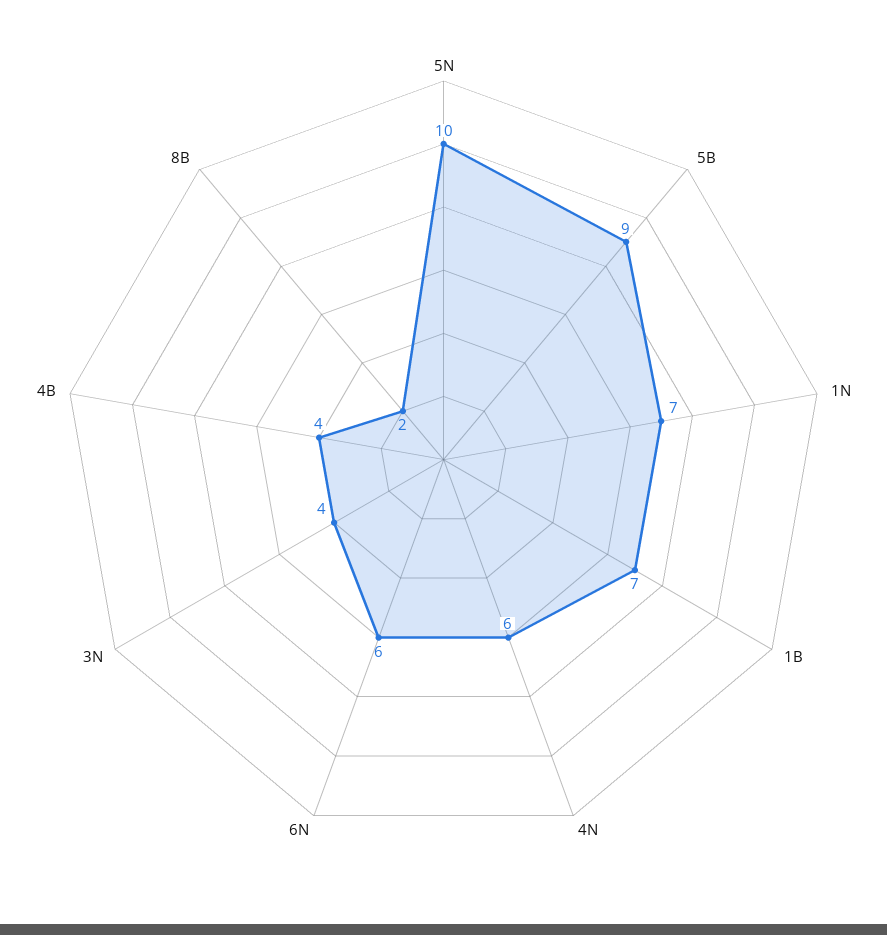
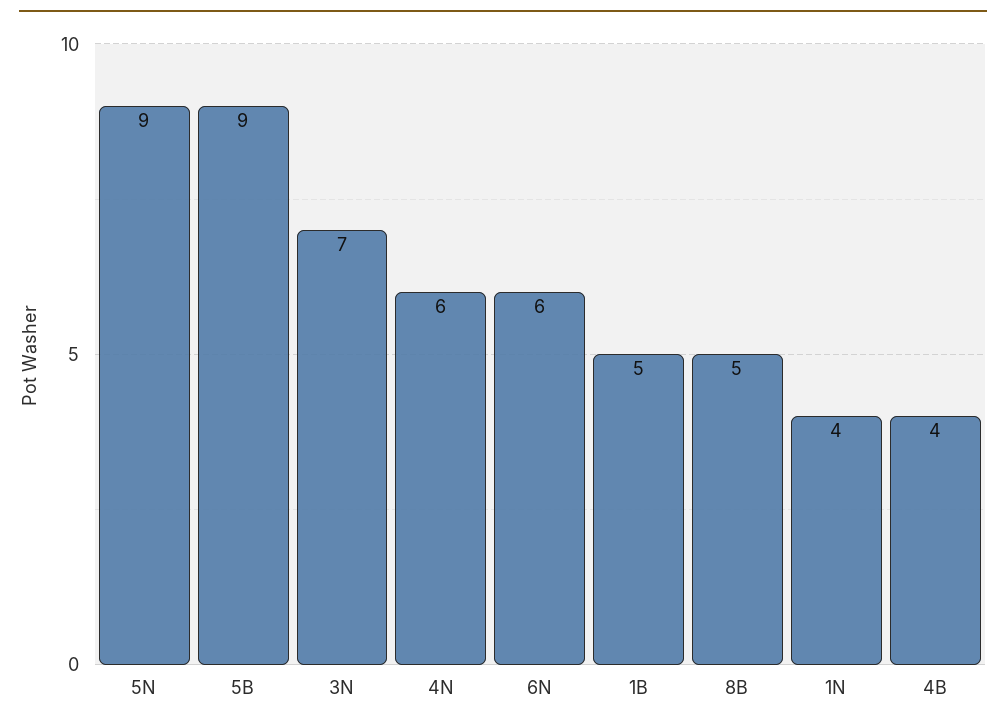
  {
-   "5N": 10,
+   "5N": 9,
    "5B": 9,
-   "1N": 7,
+   "1N": 4,
-   "1B": 7,
+   "1B": 5,
    "4N": 6,
    "6N": 6,
-   "3N": 4,
+   "3N": 7,
    "4B": 4,
-   "8B": 2
+   "8B": 5
  }

